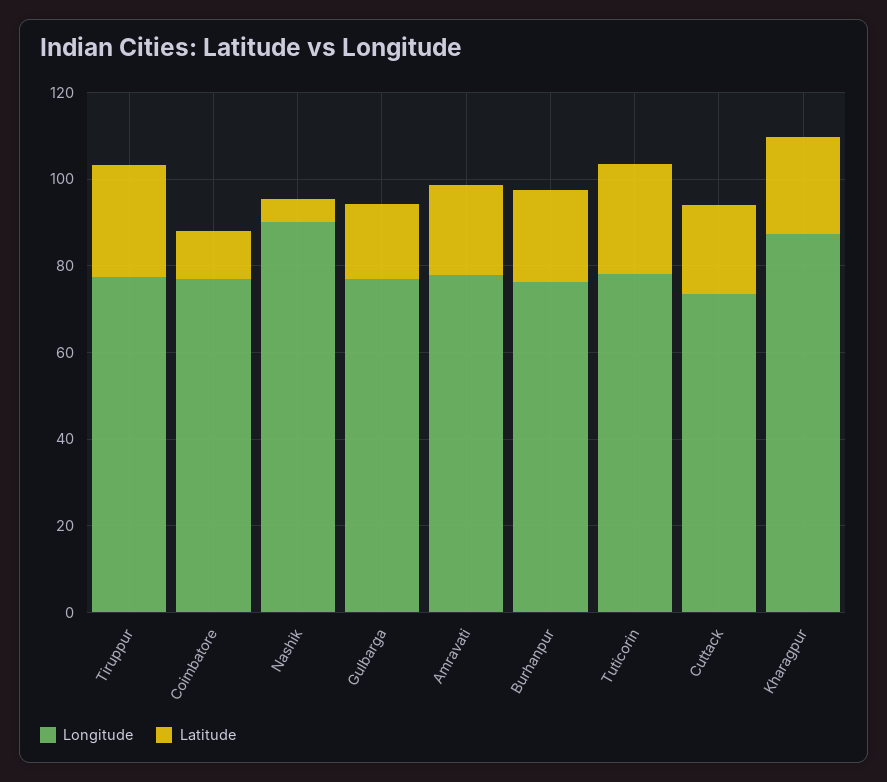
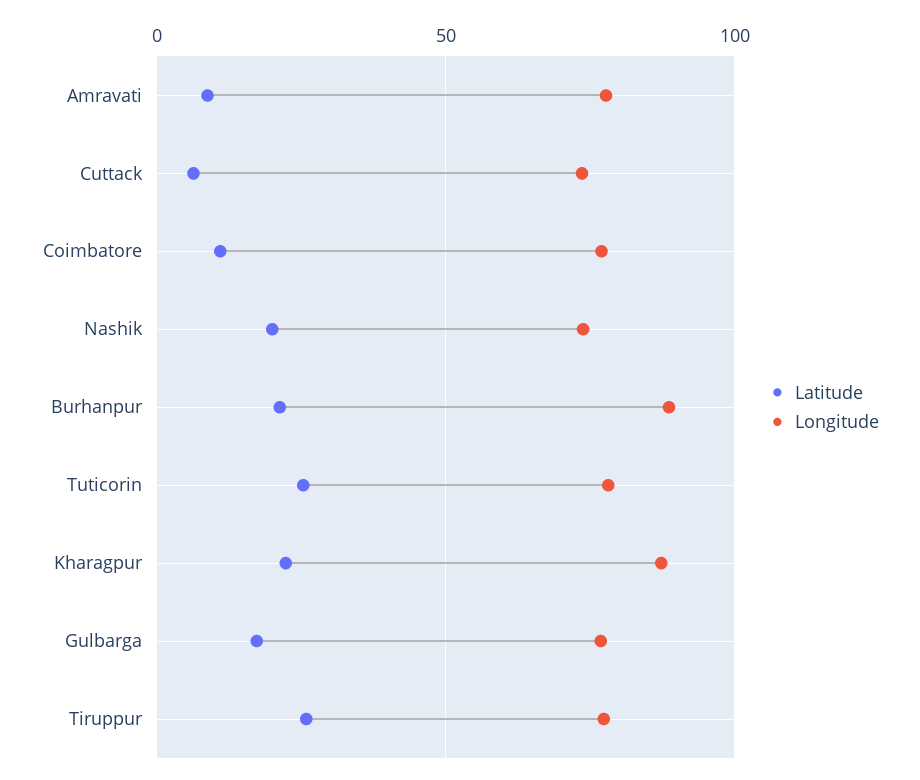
  {
    "Longitude": {
      "Tiruppur": 75,
      "Coimbatore": 75,
-     "Nashik": 90,
+     "Nashik": 75,
      "Gulbarga": 75,
      "Amravati": 80,
-     "Burhanpur": 75,
+     "Burhanpur": 90,
      "Tuticorin": 80,
      "Cuttack": 75,
      "Kharagpur": 85
    },
    "Latitude": {
      "Tiruppur": 25,
      "Coimbatore": 10,
-     "Nashik": 5,
+     "Nashik": 20,
      "Gulbarga": 15,
-     "Amravati": 20,
+     "Amravati": 10,
      "Burhanpur": 20,
      "Tuticorin": 25,
-     "Cuttack": 20,
+     "Cuttack": 5,
      "Kharagpur": 20
    }
  }

